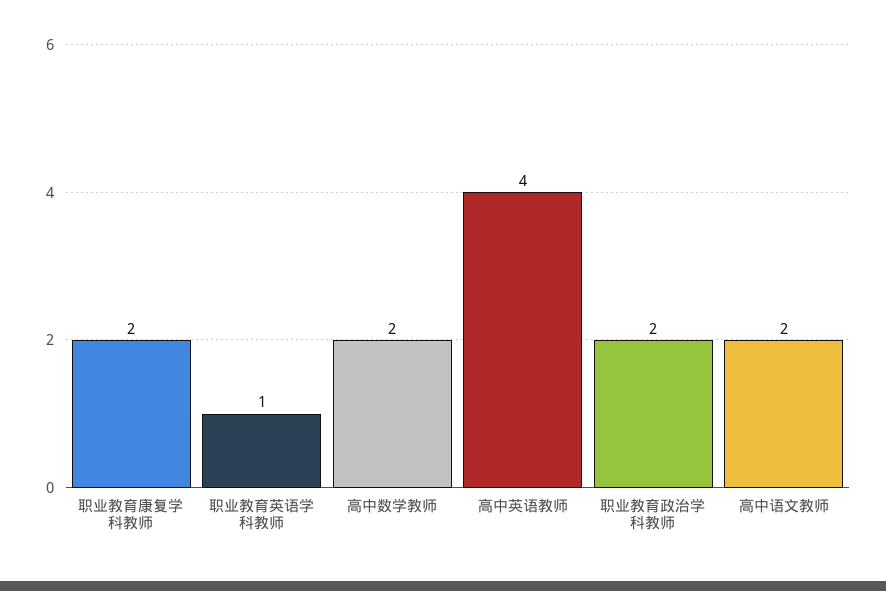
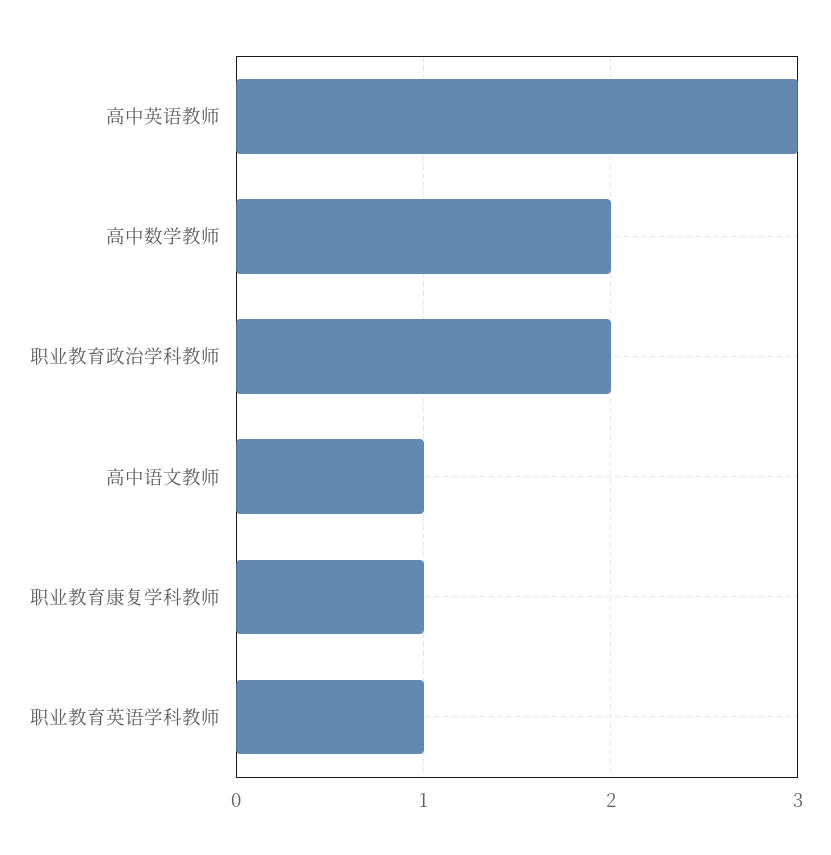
  {
-   "职业教育康复学科教师": 2,
+   "职业教育康复学科教师": 1,
    "职业教育英语学科教师": 1,
    "高中数学教师": 2,
-   "高中英语教师": 4,
+   "高中英语教师": 3,
    "职业教育政治学科教师": 2,
-   "高中语文教师": 2
+   "高中语文教师": 1
  }

